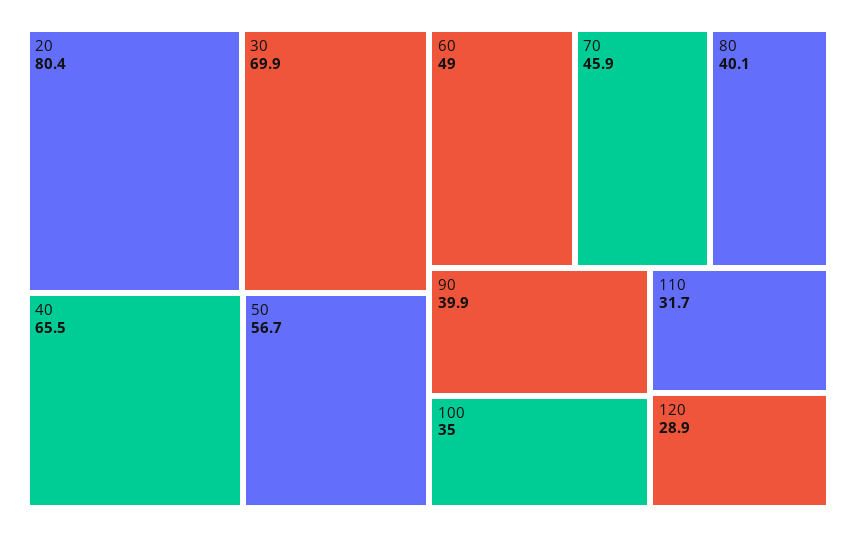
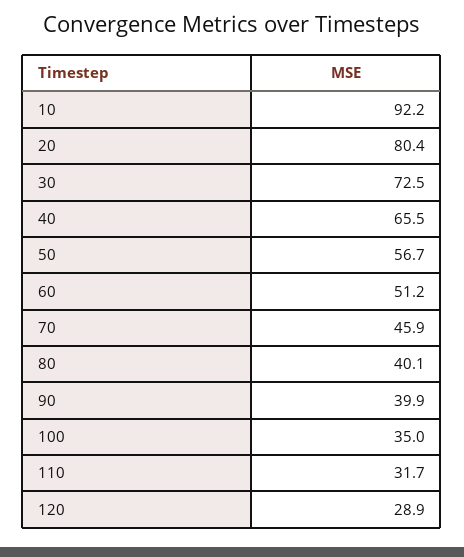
  {
    "20": 80.4,
-   "30": 69.9,
+   "30": 72.5,
    "40": 65.5,
    "50": 56.7,
-   "60": 49,
+   "60": 51.2,
    "70": 45.9,
    "80": 40.1,
    "90": 39.9,
    "100": 35,
    "110": 31.7,
-   "120": 28.9
+   "120": 28.9,
+   "10": 92.2
  }

